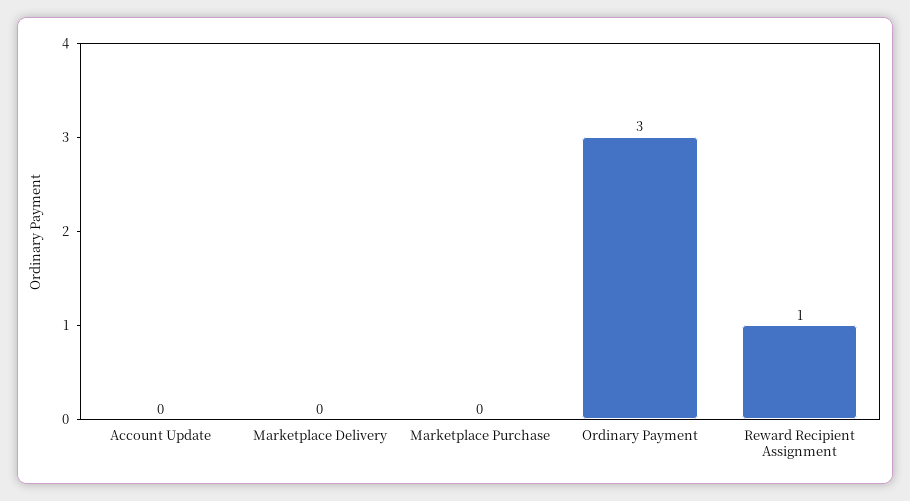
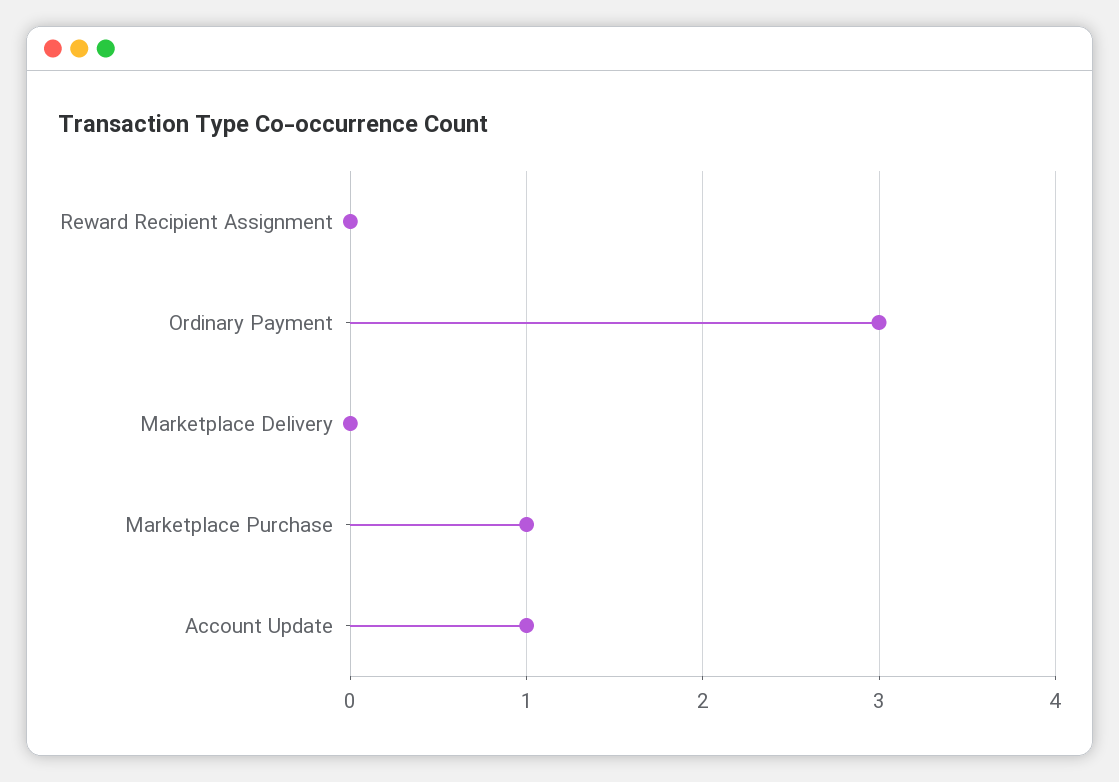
  {
-   "Account Update": 0,
+   "Account Update": 1,
    "Marketplace Delivery": 0,
-   "Marketplace Purchase": 0,
+   "Marketplace Purchase": 1,
    "Ordinary Payment": 3,
-   "Reward Recipient Assignment": 1
+   "Reward Recipient Assignment": 0
  }

